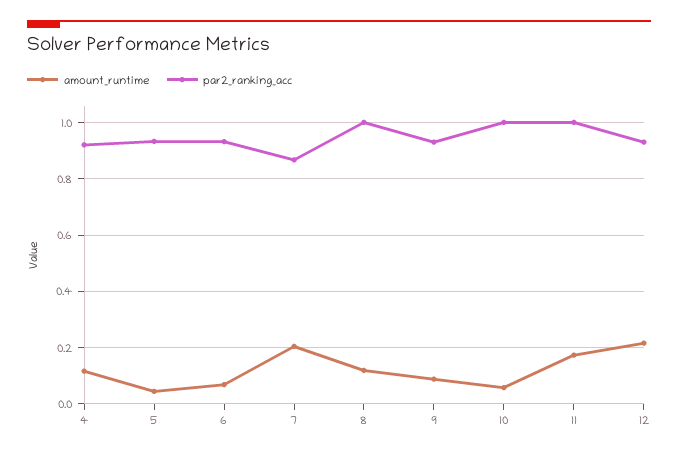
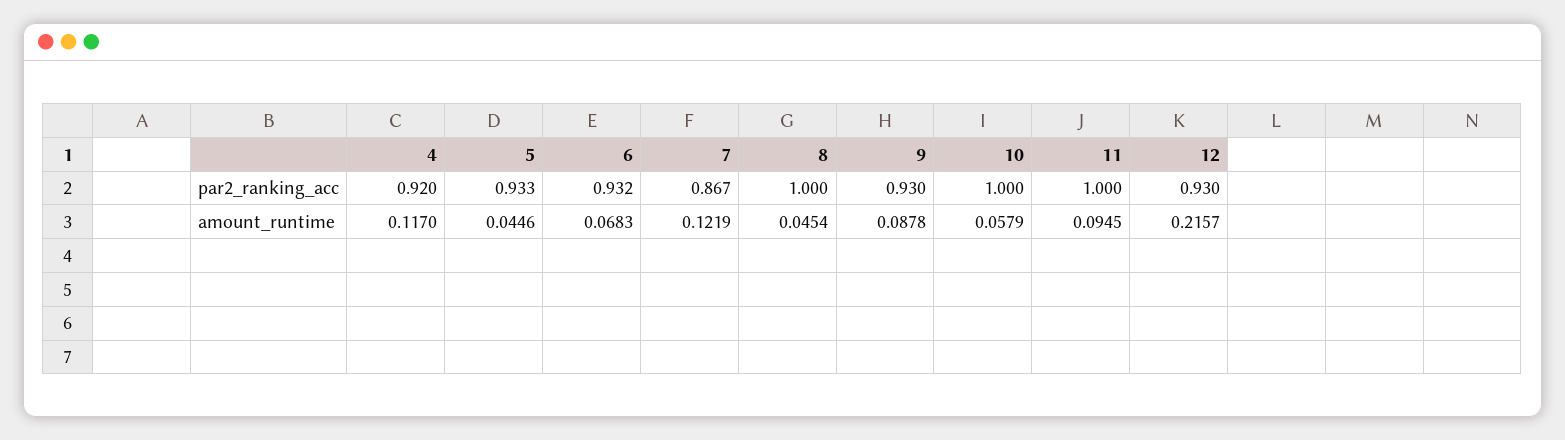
  {
    "amount_runtime": {
      "4": 0.117,
      "5": 0.0446,
      "6": 0.0683,
-     "7": 0.2,
+     "7": 0.1219,
-     "8": 0.125,
+     "8": 0.0454,
      "9": 0.0878,
      "10": 0.0579,
-     "11": 0.175,
+     "11": 0.0945,
      "12": 0.2157
    },
    "par2_ranking_acc": {
      "4": 0.92,
      "5": 0.933,
      "6": 0.932,
      "7": 0.867,
      "8": 1,
      "9": 0.93,
      "10": 1,
      "11": 1,
      "12": 0.93
    }
  }

